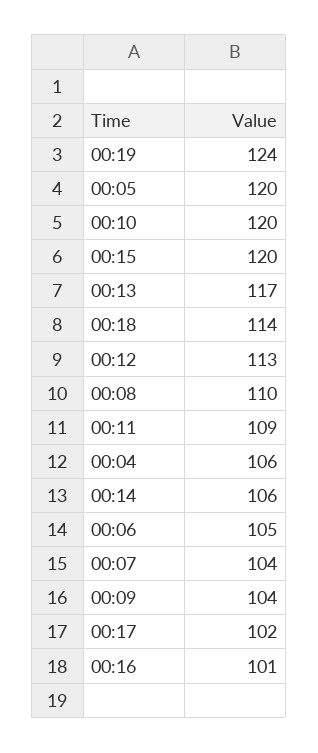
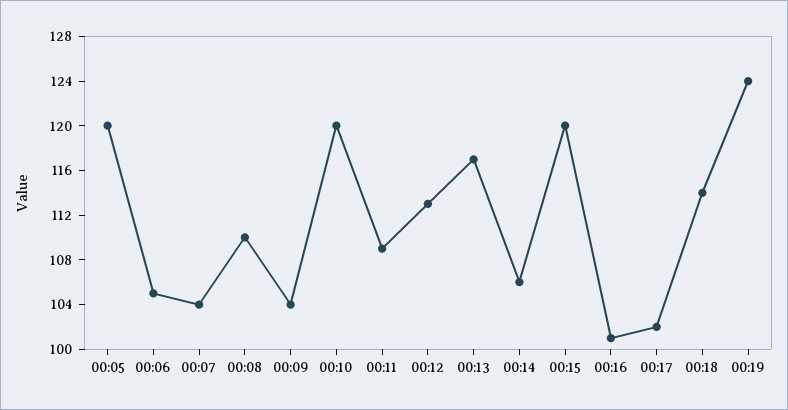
  {
    "00:19": 124,
    "00:05": 120,
    "00:10": 120,
    "00:15": 120,
    "00:13": 117,
    "00:18": 114,
    "00:12": 113,
    "00:08": 110,
    "00:11": 109,
-   "00:04": 106,
    "00:14": 106,
    "00:06": 105,
    "00:07": 104,
    "00:09": 104,
    "00:17": 102,
    "00:16": 101
  }

